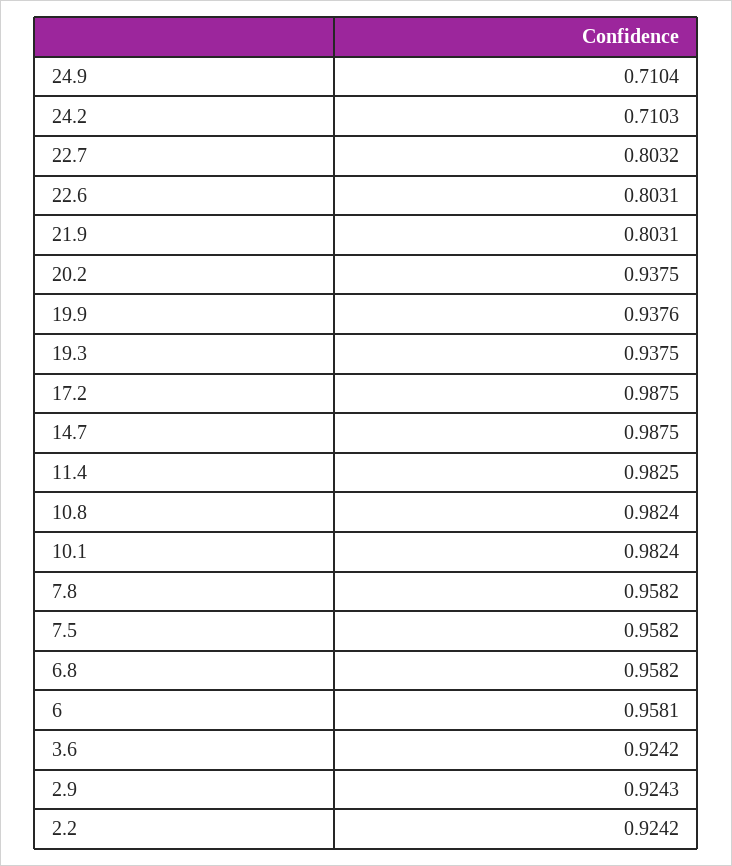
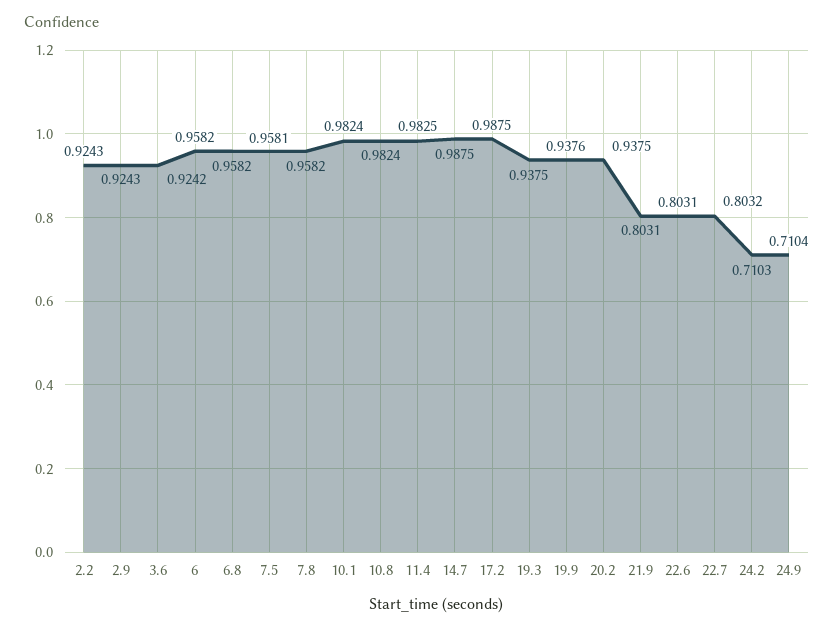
  {
    "24.9": 0.7104,
    "24.2": 0.7103,
    "22.7": 0.8032,
    "22.6": 0.8031,
    "21.9": 0.8031,
    "20.2": 0.9375,
    "19.9": 0.9376,
    "19.3": 0.9375,
    "17.2": 0.9875,
    "14.7": 0.9875,
    "11.4": 0.9825,
    "10.8": 0.9824,
    "10.1": 0.9824,
    "7.8": 0.9582,
-   "7.5": 0.9582,
+   "7.5": 0.9581,
    "6.8": 0.9582,
-   "6": 0.9581,
+   "6": 0.9582,
    "3.6": 0.9242,
    "2.9": 0.9243,
-   "2.2": 0.9242
+   "2.2": 0.9243
  }

